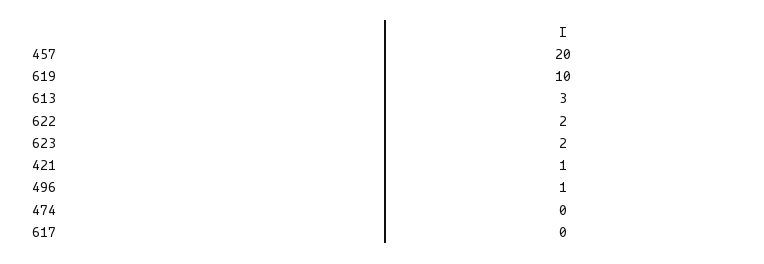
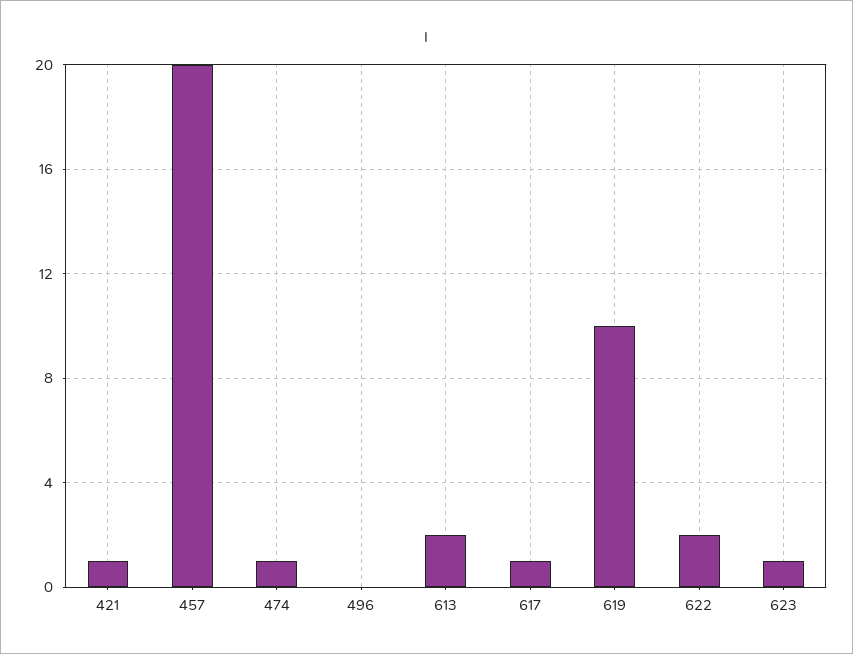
  {
    "457": 20,
    "619": 10,
-   "613": 3,
+   "613": 2,
    "622": 2,
-   "623": 2,
+   "623": 1,
    "421": 1,
-   "496": 1,
+   "496": 0,
-   "474": 0,
+   "474": 1,
-   "617": 0
+   "617": 1
  }

